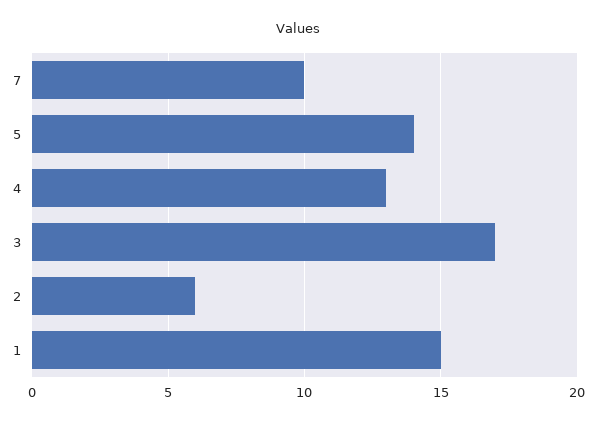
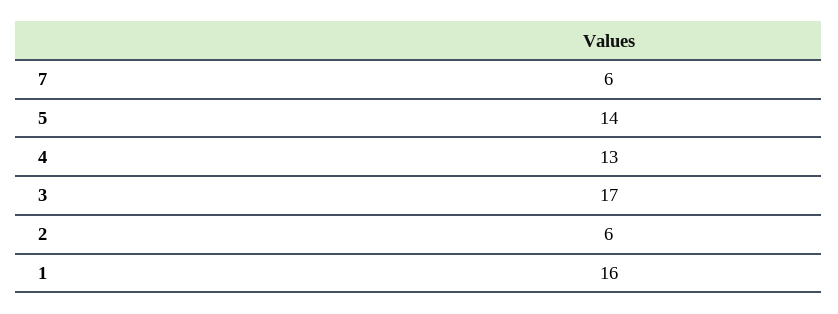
  {
-   "7": 10,
+   "7": 6,
    "5": 14,
    "4": 13,
    "3": 17,
    "2": 6,
-   "1": 15
+   "1": 16
  }

